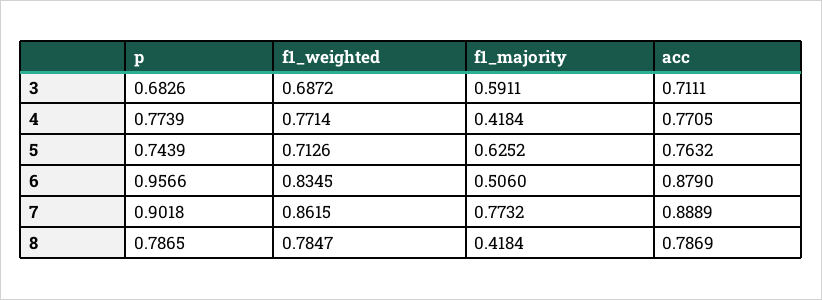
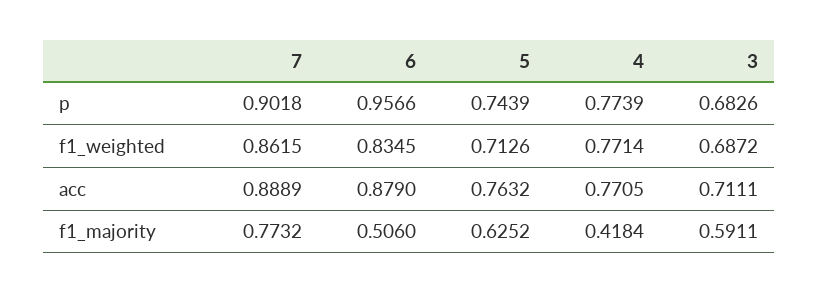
  {
    "p": {
      "3": 0.6826,
      "4": 0.7739,
      "5": 0.7439,
      "6": 0.9566,
-     "7": 0.9018,
+     "7": 0.9018
-     "8": 0.7865
    },
    "f1_weighted": {
      "3": 0.6872,
      "4": 0.7714,
      "5": 0.7126,
      "6": 0.8345,
-     "7": 0.8615,
+     "7": 0.8615
-     "8": 0.7847
    },
    "f1_majority": {
      "3": 0.5911,
      "4": 0.4184,
      "5": 0.6252,
      "6": 0.506,
-     "7": 0.7732,
+     "7": 0.7732
-     "8": 0.4184
    },
    "acc": {
      "3": 0.7111,
      "4": 0.7705,
      "5": 0.7632,
      "6": 0.879,
-     "7": 0.8889,
+     "7": 0.8889
-     "8": 0.7869
    }
  }

